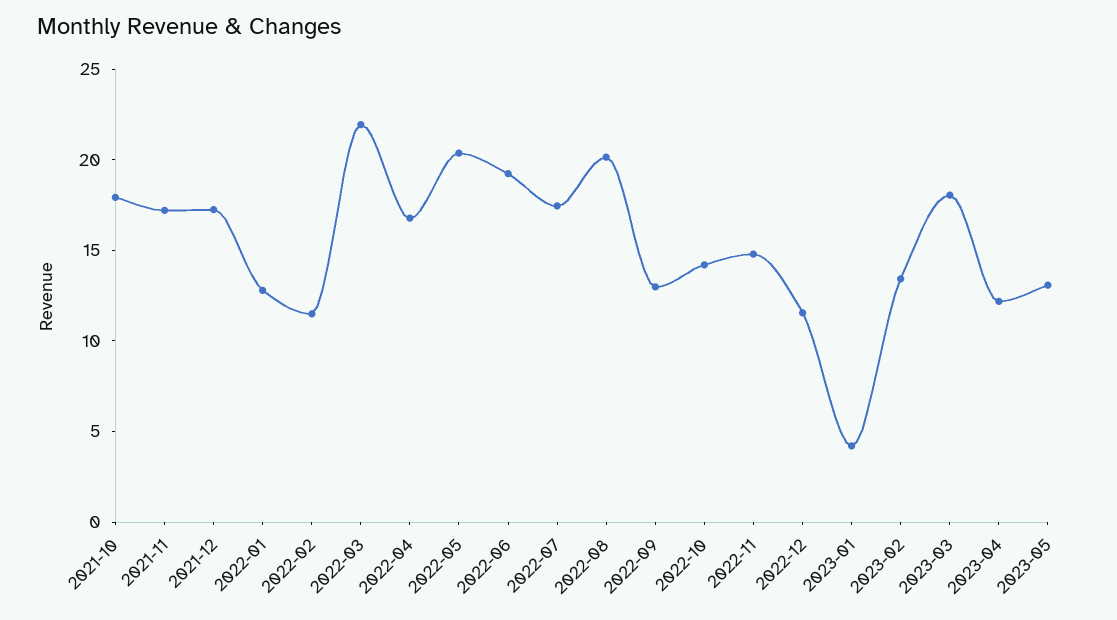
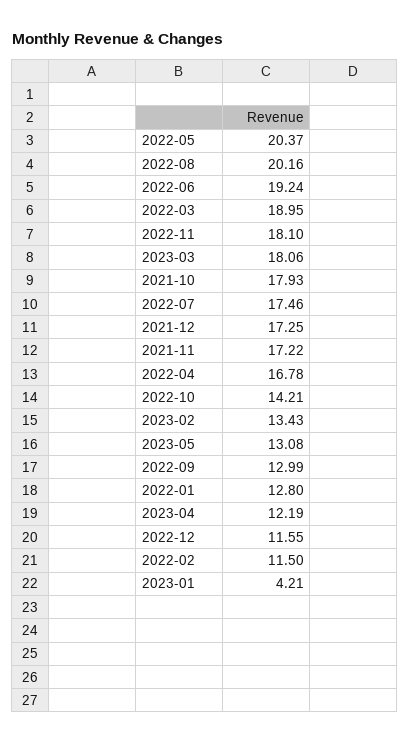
  {
    "2021-10": 17.93,
    "2021-11": 17.22,
    "2021-12": 17.25,
    "2022-01": 12.8,
    "2022-02": 11.5,
-   "2022-03": 22,
+   "2022-03": 18.95,
    "2022-04": 16.78,
    "2022-05": 20.37,
    "2022-06": 19.24,
    "2022-07": 17.46,
    "2022-08": 20.16,
    "2022-09": 12.99,
    "2022-10": 14.21,
-   "2022-11": 15,
+   "2022-11": 18.1,
    "2022-12": 11.55,
    "2023-01": 4.21,
    "2023-02": 13.43,
    "2023-03": 18.06,
    "2023-04": 12.19,
    "2023-05": 13.08
  }

